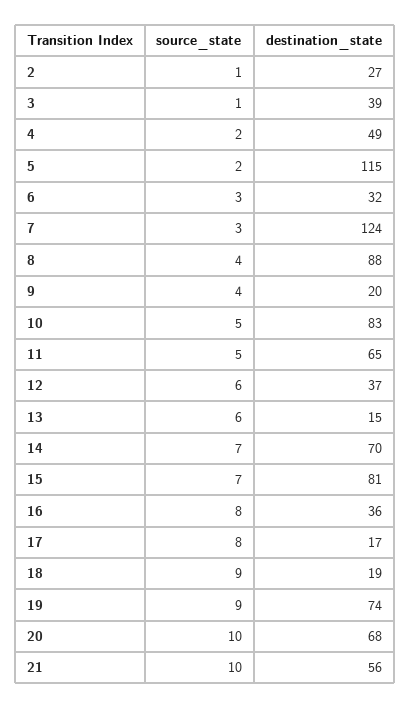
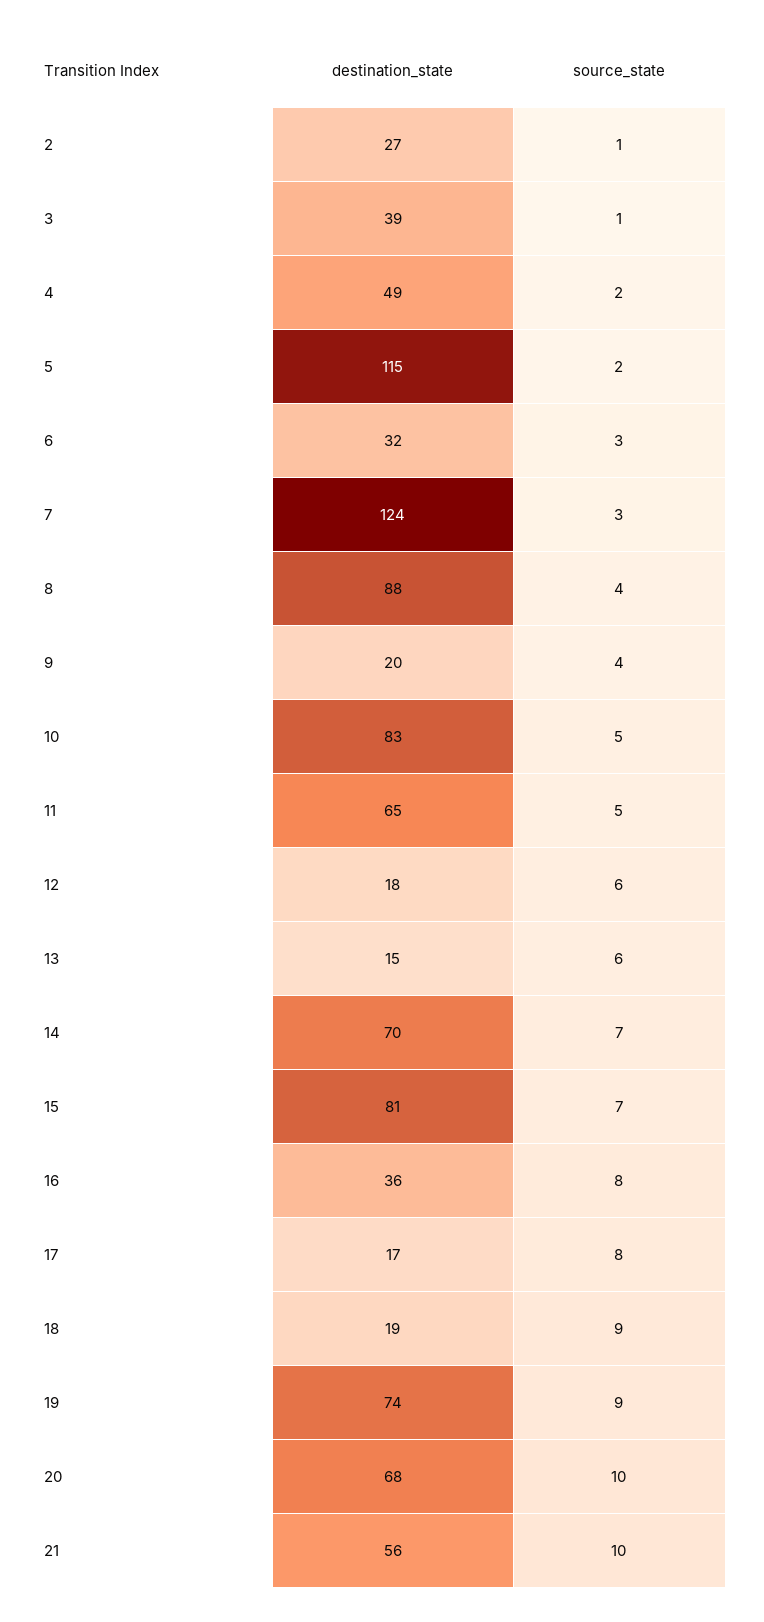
  {
    "source_state": {
      "2": 1,
      "3": 1,
      "4": 2,
      "5": 2,
      "6": 3,
      "7": 3,
      "8": 4,
      "9": 4,
      "10": 5,
      "11": 5,
      "12": 6,
      "13": 6,
      "14": 7,
      "15": 7,
      "16": 8,
      "17": 8,
      "18": 9,
      "19": 9,
      "20": 10,
      "21": 10
    },
    "destination_state": {
      "2": 27,
      "3": 39,
      "4": 49,
      "5": 115,
      "6": 32,
      "7": 124,
      "8": 88,
      "9": 20,
      "10": 83,
      "11": 65,
-     "12": 37,
+     "12": 18,
      "13": 15,
      "14": 70,
      "15": 81,
      "16": 36,
      "17": 17,
      "18": 19,
      "19": 74,
      "20": 68,
      "21": 56
    }
  }

